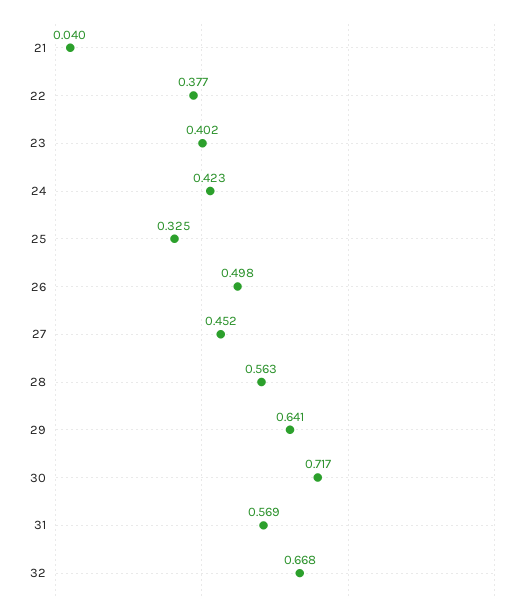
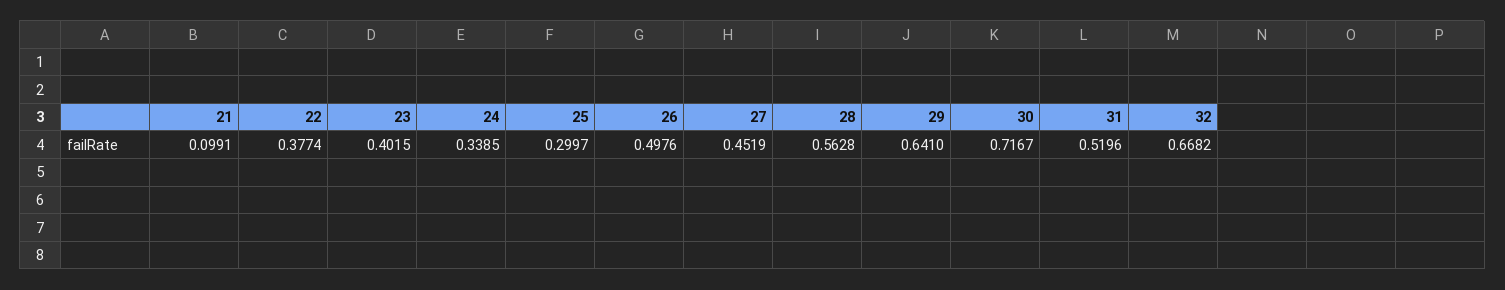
  {
-   "21": 0.04,
+   "21": 0.0991,
    "22": 0.3774,
    "23": 0.4015,
-   "24": 0.423,
+   "24": 0.3385,
-   "25": 0.325,
+   "25": 0.2997,
    "26": 0.4976,
    "27": 0.4519,
    "28": 0.5628,
    "29": 0.641,
    "30": 0.7167,
-   "31": 0.569,
+   "31": 0.5196,
    "32": 0.6682
  }

